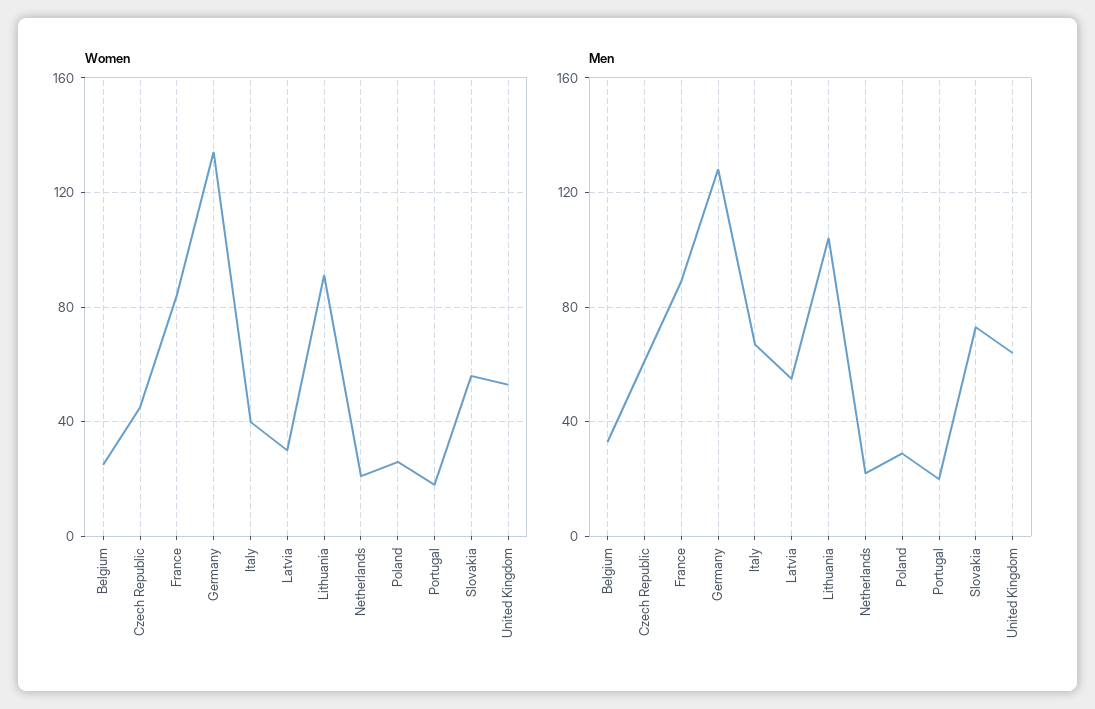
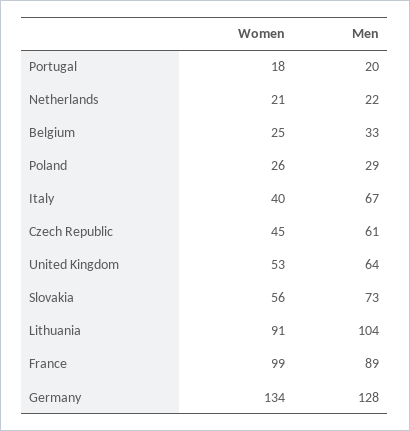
  {
    "Women": {
      "Belgium": 25,
      "Czech Republic": 45,
-     "France": 85,
+     "France": 99,
      "Germany": 134,
      "Italy": 40,
-     "Latvia": 30,
      "Lithuania": 91,
      "Netherlands": 21,
      "Poland": 26,
      "Portugal": 18,
      "Slovakia": 56,
      "United Kingdom": 53
    },
    "Men": {
      "Belgium": 33,
      "Czech Republic": 61,
      "France": 89,
      "Germany": 128,
      "Italy": 67,
-     "Latvia": 55,
      "Lithuania": 104,
      "Netherlands": 22,
      "Poland": 29,
      "Portugal": 20,
      "Slovakia": 73,
      "United Kingdom": 64
    }
  }

